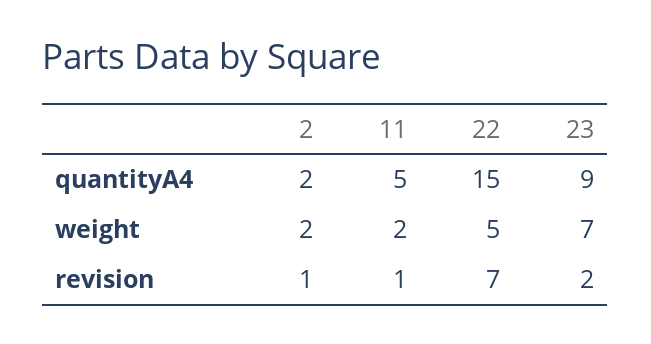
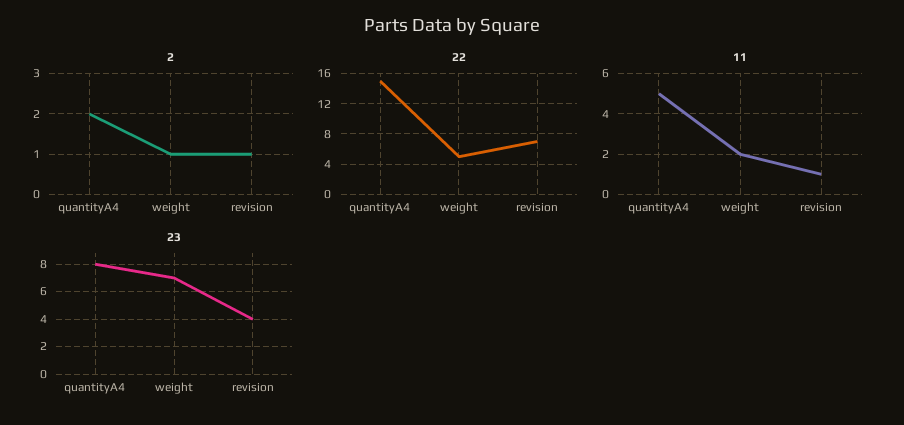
  {
    "2": {
      "quantityA4": 2,
-     "weight": 2,
+     "weight": 1,
      "revision": 1
    },
    "11": {
      "quantityA4": 5,
      "weight": 2,
      "revision": 1
    },
    "22": {
      "quantityA4": 15,
      "weight": 5,
      "revision": 7
    },
    "23": {
-     "quantityA4": 9,
+     "quantityA4": 8,
      "weight": 7,
-     "revision": 2
+     "revision": 4
    }
  }

